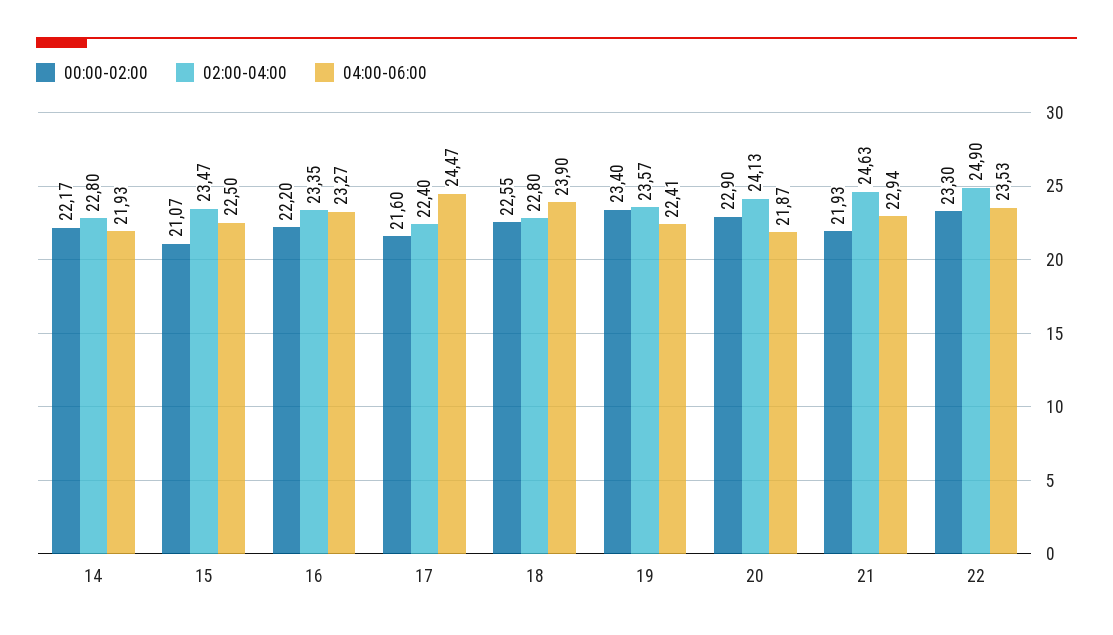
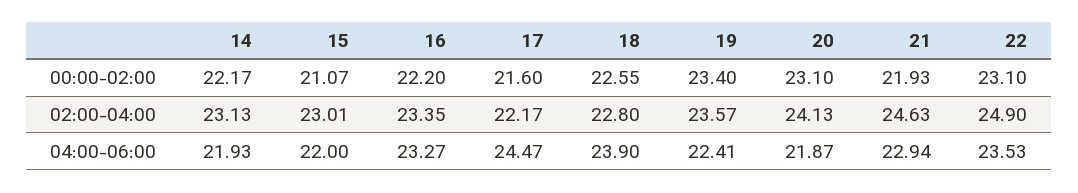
  {
    "00:00-02:00": {
      "14": 22.17,
      "15": 21.07,
      "16": 22.2,
      "17": 21.6,
      "18": 22.55,
      "19": 23.4,
-     "20": 22.9,
+     "20": 23.1,
      "21": 21.93,
-     "22": 23.3
+     "22": 23.1
    },
    "02:00-04:00": {
-     "14": 22.8,
+     "14": 23.13,
-     "15": 23.47,
+     "15": 23.01,
      "16": 23.35,
-     "17": 22.4,
+     "17": 22.17,
      "18": 22.8,
      "19": 23.57,
      "20": 24.13,
      "21": 24.63,
      "22": 24.9
    },
    "04:00-06:00": {
      "14": 21.93,
-     "15": 22.5,
+     "15": 22,
      "16": 23.27,
      "17": 24.47,
      "18": 23.9,
      "19": 22.41,
      "20": 21.87,
      "21": 22.94,
      "22": 23.53
    }
  }

